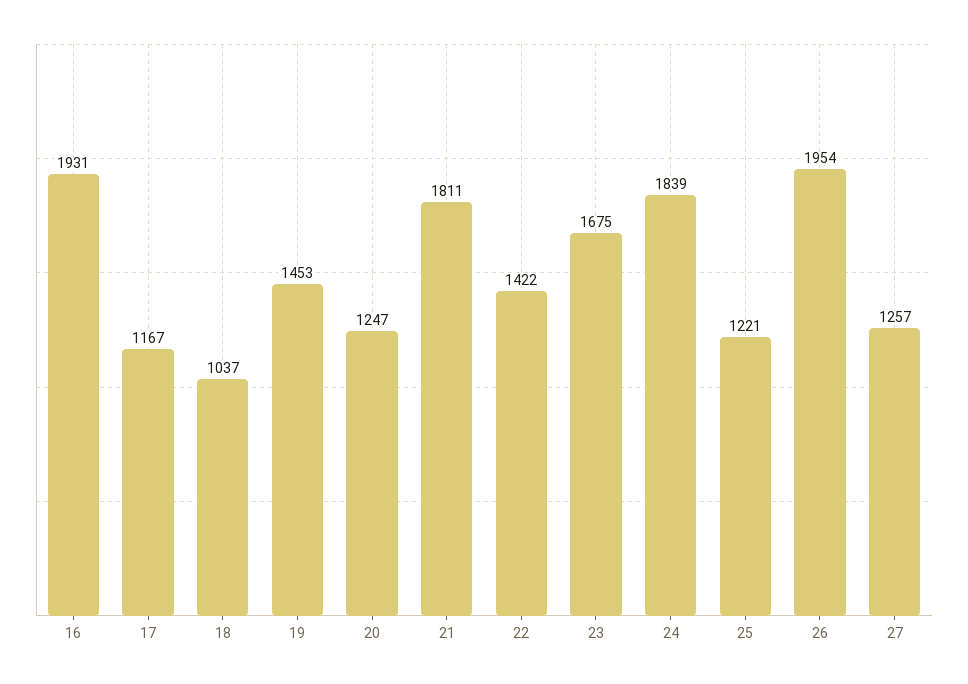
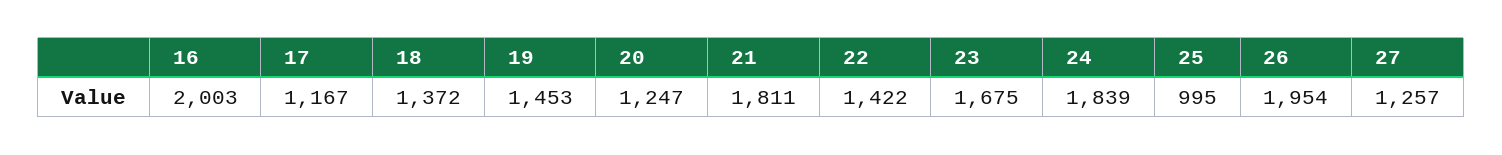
  {
-   "16": 1931,
+   "16": 2003,
    "17": 1167,
-   "18": 1037,
+   "18": 1372,
    "19": 1453,
    "20": 1247,
    "21": 1811,
    "22": 1422,
    "23": 1675,
    "24": 1839,
-   "25": 1221,
+   "25": 995,
    "26": 1954,
    "27": 1257
  }

